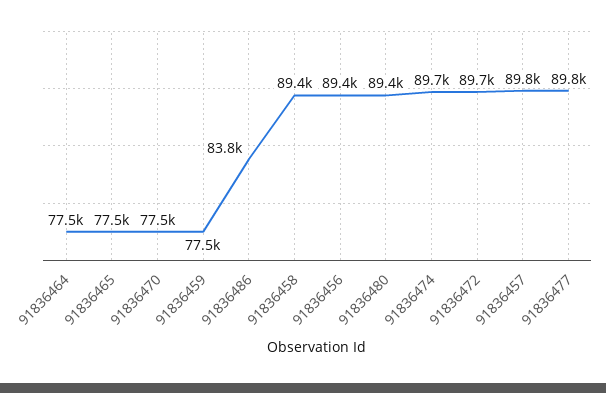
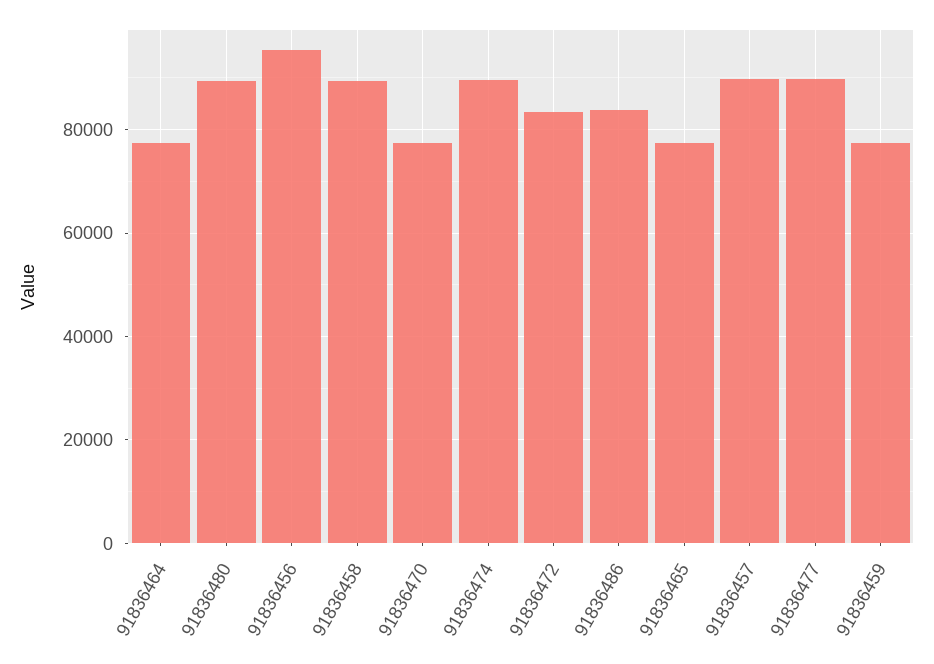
  {
    "91836464": 77500,
    "91836465": 77500,
    "91836470": 77500,
    "91836459": 77500,
    "91836486": 83800,
    "91836458": 89400,
-   "91836456": 89400,
+   "91836456": 96000,
    "91836480": 89400,
    "91836474": 89700,
-   "91836472": 89700,
+   "91836472": 84000,
    "91836457": 89800,
    "91836477": 89800
  }

